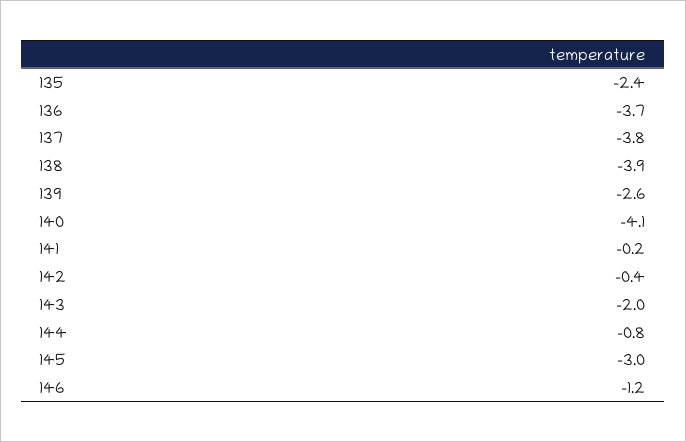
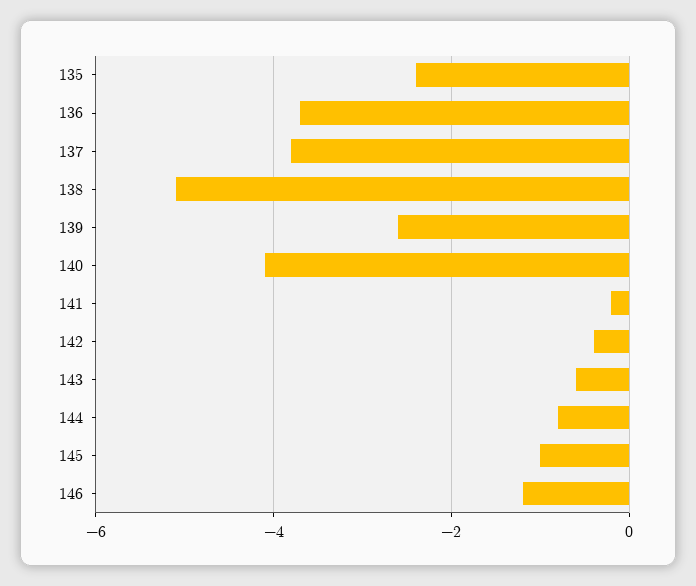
  {
    "135": -2.4,
    "136": -3.7,
    "137": -3.8,
-   "138": -3.9,
+   "138": -5,
    "139": -2.6,
    "140": -4.1,
    "141": -0.2,
    "142": -0.4,
-   "143": -2,
+   "143": -0.5,
    "144": -0.8,
-   "145": -3,
+   "145": -1,
    "146": -1.2
  }

